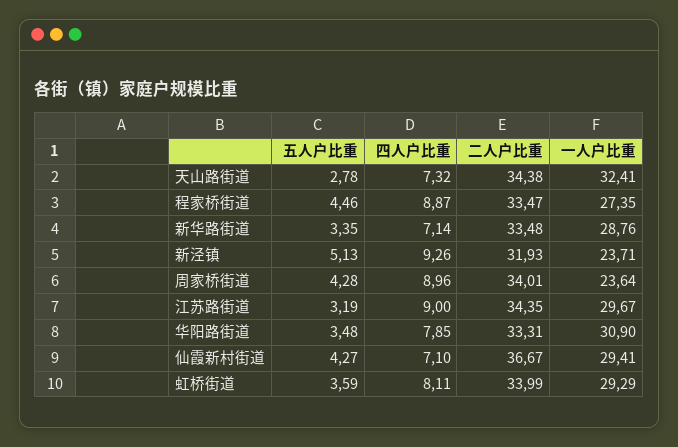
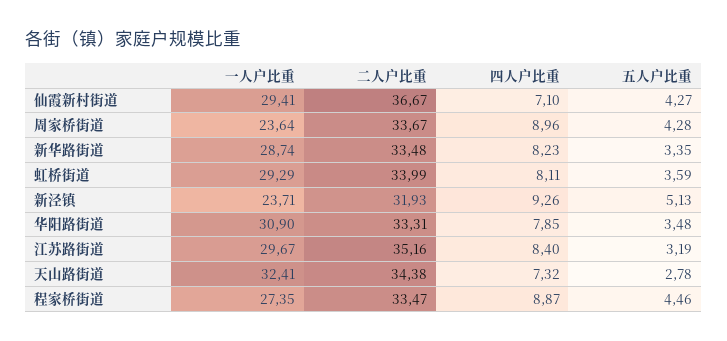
  {
    "五人户比重": {
      "天山路街道": 2.78,
      "程家桥街道": 4.46,
      "新华路街道": 3.35,
      "新泾镇": 5.13,
      "周家桥街道": 4.28,
      "江苏路街道": 3.19,
      "华阳路街道": 3.48,
      "仙霞新村街道": 4.27,
      "虹桥街道": 3.59
    },
    "四人户比重": {
      "天山路街道": 7.32,
      "程家桥街道": 8.87,
-     "新华路街道": 7.14,
+     "新华路街道": 8.23,
      "新泾镇": 9.26,
      "周家桥街道": 8.96,
-     "江苏路街道": 9,
+     "江苏路街道": 8.4,
      "华阳路街道": 7.85,
      "仙霞新村街道": 7.1,
      "虹桥街道": 8.11
    },
    "二人户比重": {
      "天山路街道": 34.38,
      "程家桥街道": 33.47,
      "新华路街道": 33.48,
      "新泾镇": 31.93,
-     "周家桥街道": 34.01,
+     "周家桥街道": 33.67,
-     "江苏路街道": 34.35,
+     "江苏路街道": 35.16,
      "华阳路街道": 33.31,
      "仙霞新村街道": 36.67,
      "虹桥街道": 33.99
    },
    "一人户比重": {
      "天山路街道": 32.41,
      "程家桥街道": 27.35,
-     "新华路街道": 28.76,
+     "新华路街道": 28.74,
      "新泾镇": 23.71,
      "周家桥街道": 23.64,
      "江苏路街道": 29.67,
      "华阳路街道": 30.9,
      "仙霞新村街道": 29.41,
      "虹桥街道": 29.29
    }
  }

